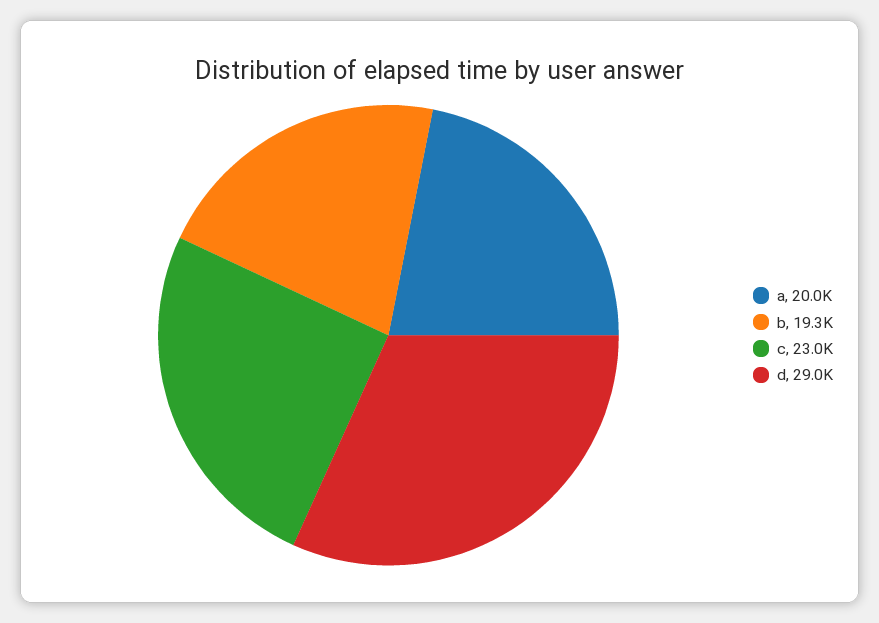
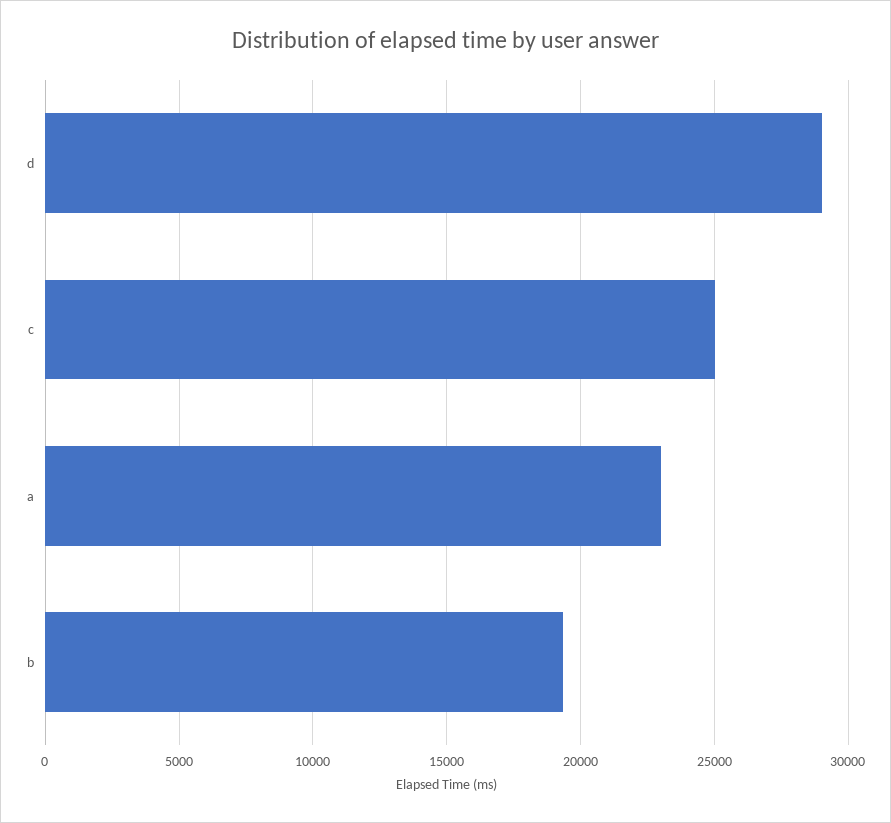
  {
-   "a": 20000,
+   "a": 23000,
    "b": 19300,
-   "c": 23000,
+   "c": 25000,
    "d": 29000
  }

